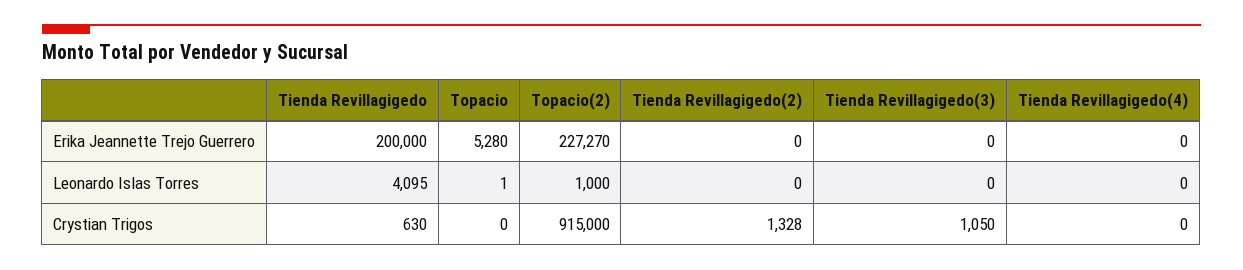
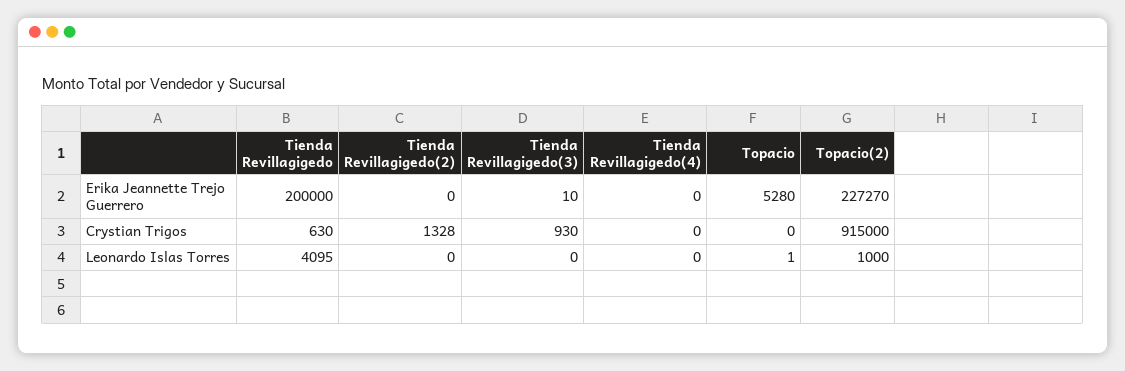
  {
    "Tienda Revillagigedo": {
      "Erika Jeannette Trejo Guerrero": 200000,
      "Leonardo Islas Torres": 4095,
      "Crystian Trigos": 630
    },
    "Topacio": {
      "Erika Jeannette Trejo Guerrero": 5280,
      "Leonardo Islas Torres": 1,
      "Crystian Trigos": 0
    },
    "Topacio(2)": {
      "Erika Jeannette Trejo Guerrero": 227270,
      "Leonardo Islas Torres": 1000,
      "Crystian Trigos": 915000
    },
    "Tienda Revillagigedo(2)": {
      "Erika Jeannette Trejo Guerrero": 0,
      "Leonardo Islas Torres": 0,
      "Crystian Trigos": 1328
    },
    "Tienda Revillagigedo(3)": {
-     "Erika Jeannette Trejo Guerrero": 0,
+     "Erika Jeannette Trejo Guerrero": 10,
      "Leonardo Islas Torres": 0,
-     "Crystian Trigos": 1050
+     "Crystian Trigos": 930
    },
    "Tienda Revillagigedo(4)": {
      "Erika Jeannette Trejo Guerrero": 0,
      "Leonardo Islas Torres": 0,
      "Crystian Trigos": 0
    }
  }

